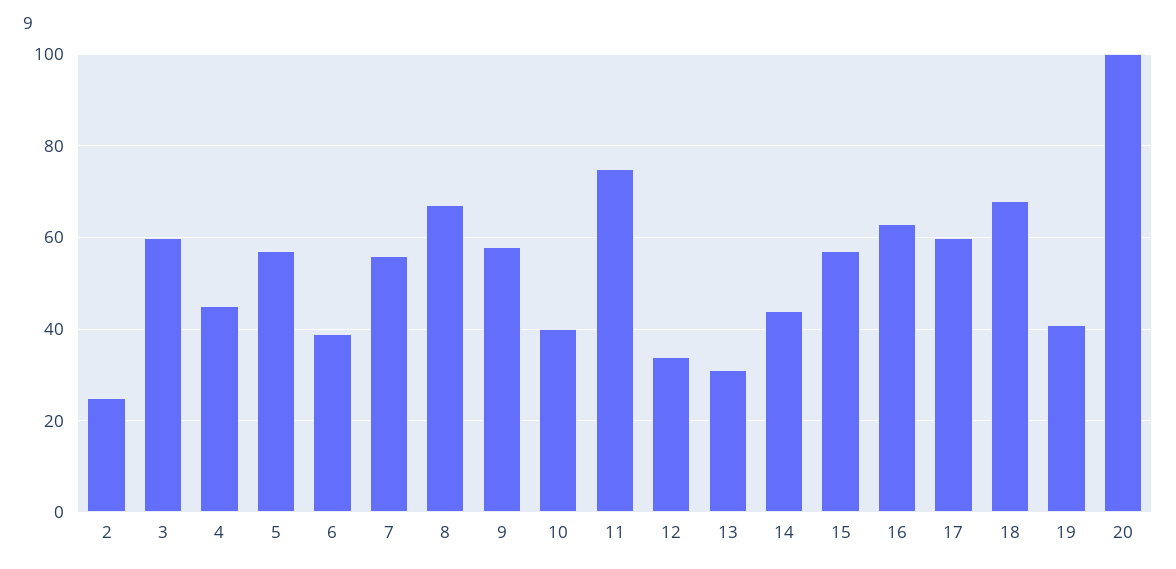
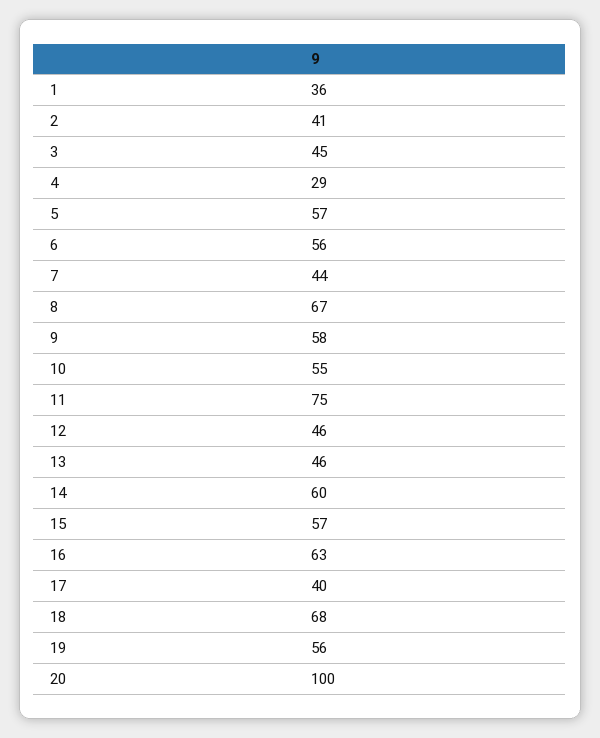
  {
-   "2": 25,
+   "2": 41,
-   "3": 60,
+   "3": 45,
-   "4": 45,
+   "4": 29,
    "5": 57,
-   "6": 40,
+   "6": 56,
-   "7": 55,
+   "7": 44,
    "8": 67,
    "9": 58,
-   "10": 40,
+   "10": 55,
    "11": 75,
-   "12": 35,
+   "12": 46,
-   "13": 30,
+   "13": 46,
-   "14": 45,
+   "14": 60,
    "15": 57,
    "16": 63,
-   "17": 60,
+   "17": 40,
    "18": 68,
-   "19": 40,
+   "19": 56,
-   "20": 100
+   "20": 100,
+   "1": 36
  }

